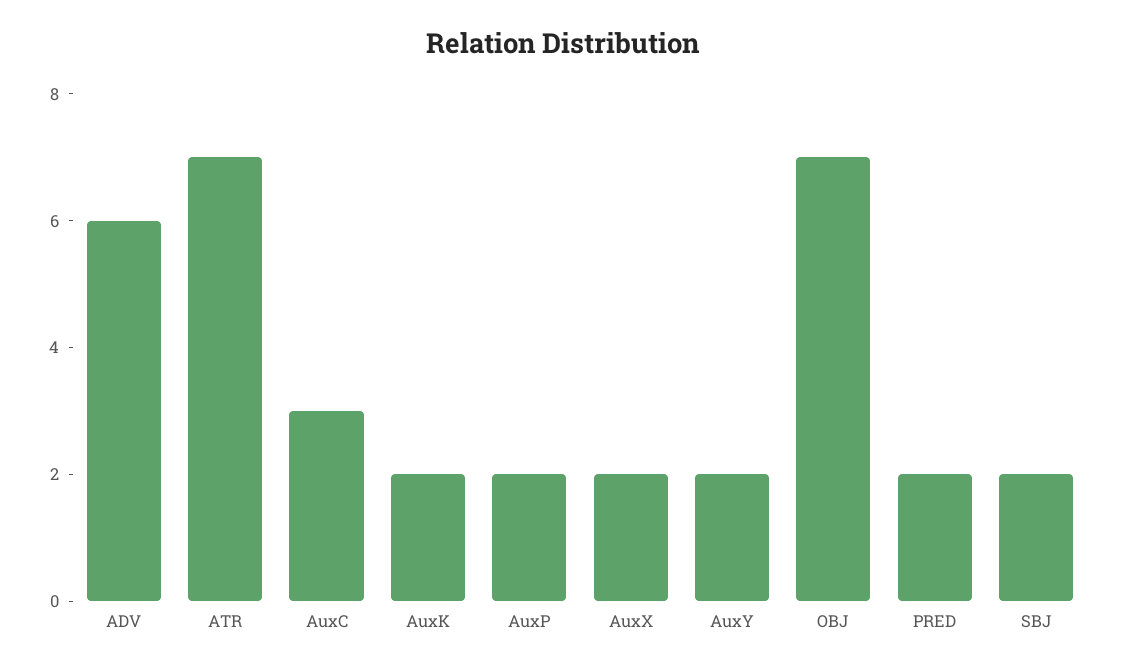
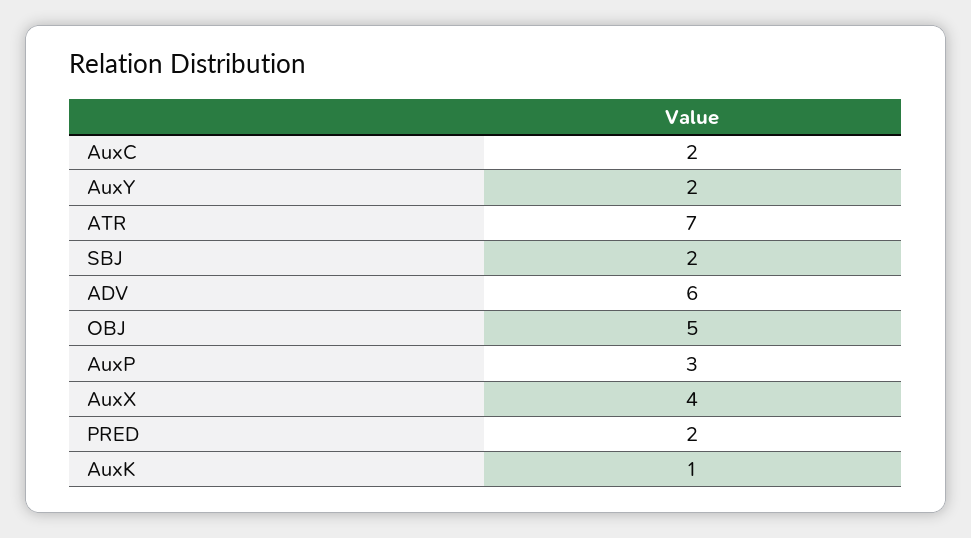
  {
    "ADV": 6,
    "ATR": 7,
-   "AuxC": 3,
+   "AuxC": 2,
-   "AuxK": 2,
+   "AuxK": 1,
-   "AuxP": 2,
+   "AuxP": 3,
-   "AuxX": 2,
+   "AuxX": 4,
    "AuxY": 2,
-   "OBJ": 7,
+   "OBJ": 5,
    "PRED": 2,
    "SBJ": 2
  }

